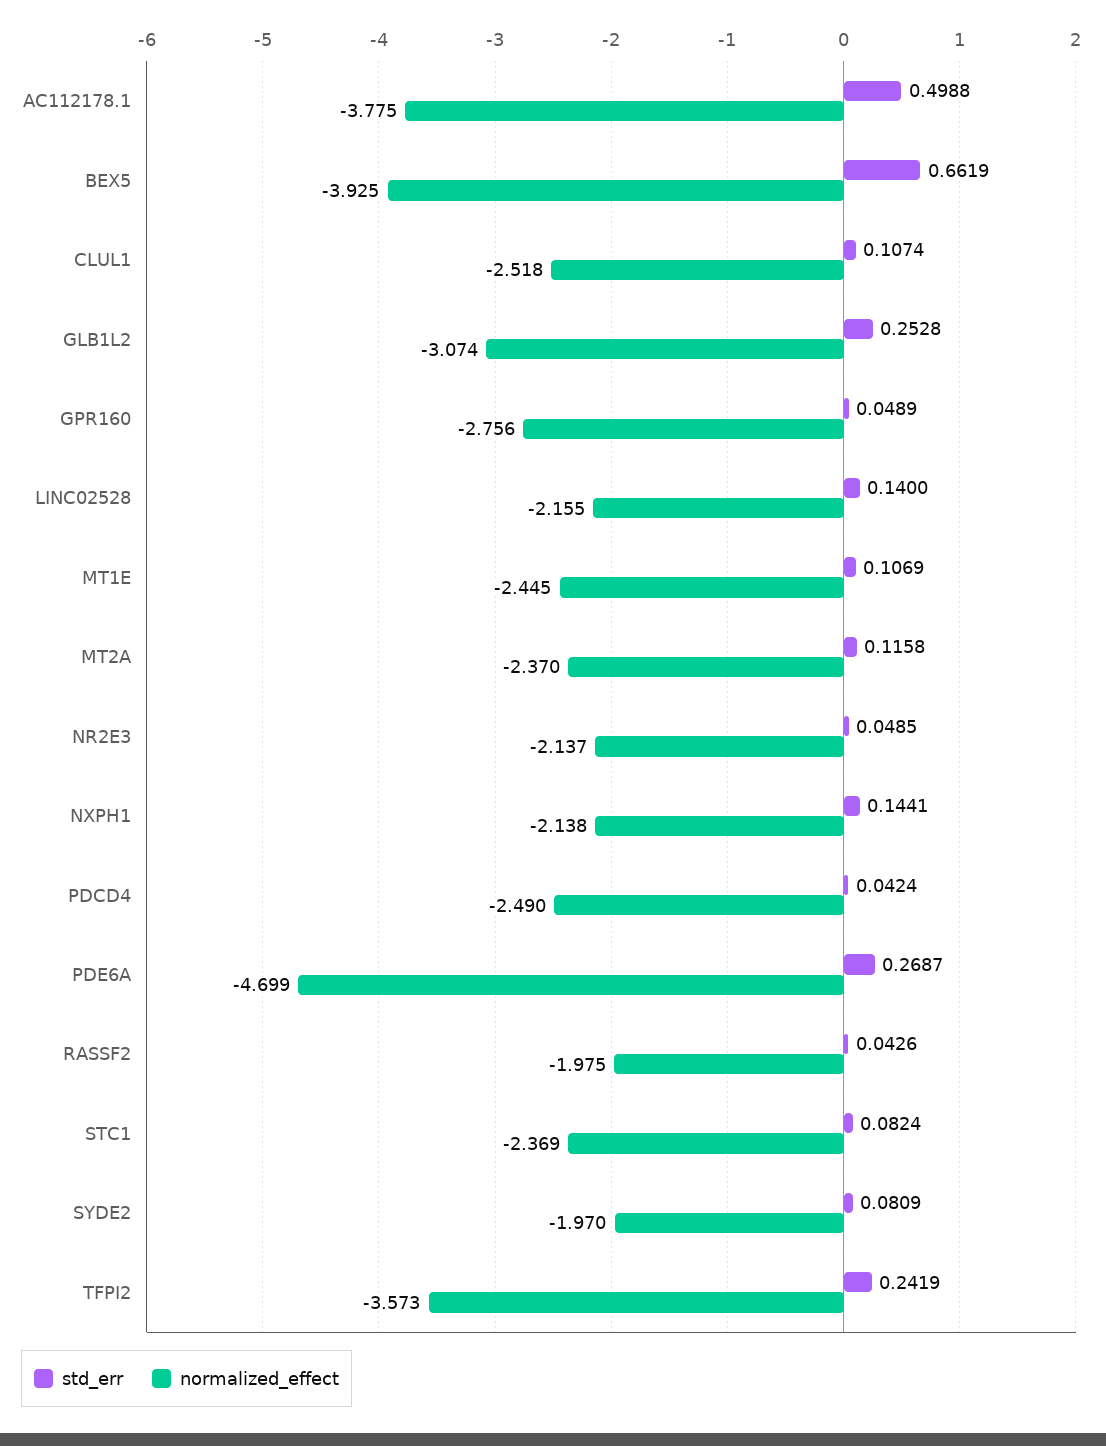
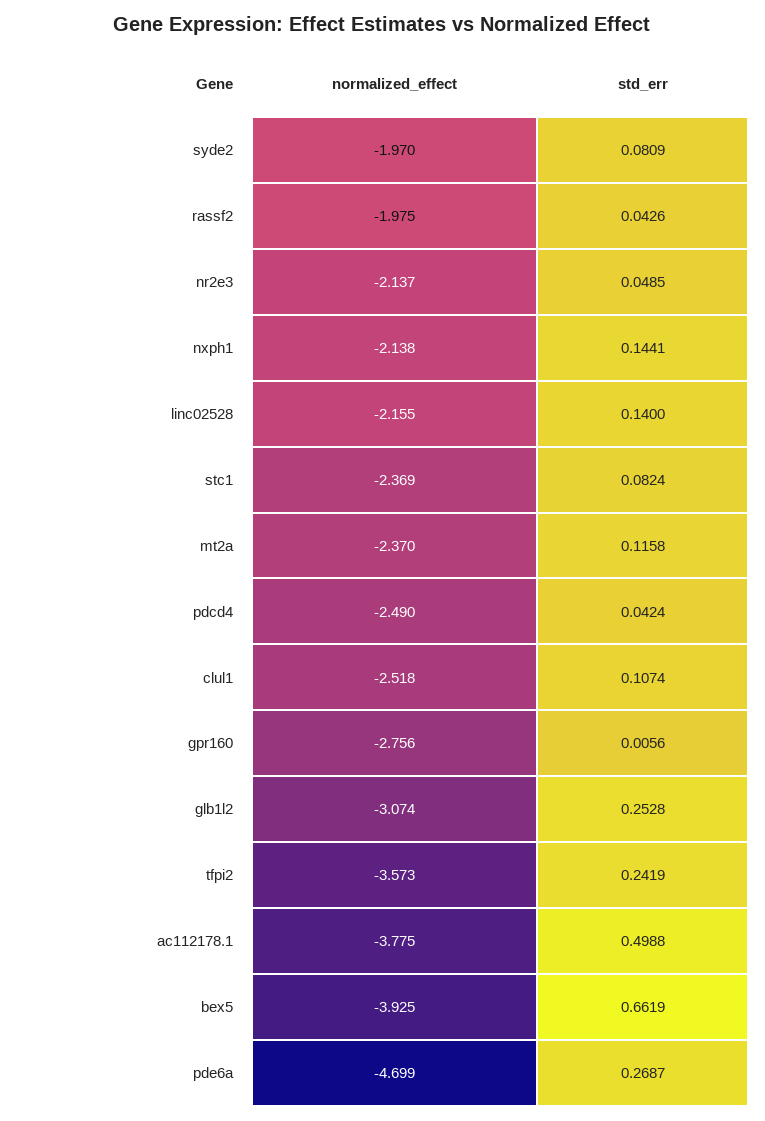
  {
    "std_err": {
      "AC112178.1": 0.4988,
      "BEX5": 0.6619,
      "CLUL1": 0.1074,
      "GLB1L2": 0.2528,
-     "GPR160": 0.0489,
+     "GPR160": 0.0056,
      "LINC02528": 0.14,
-     "MT1E": 0.1069,
      "MT2A": 0.1158,
      "NR2E3": 0.0485,
      "NXPH1": 0.1441,
      "PDCD4": 0.0424,
      "PDE6A": 0.2687,
      "RASSF2": 0.0426,
      "STC1": 0.0824,
      "SYDE2": 0.0809,
      "TFPI2": 0.2419
    },
    "normalized_effect": {
      "AC112178.1": -3.775,
      "BEX5": -3.925,
      "CLUL1": -2.518,
      "GLB1L2": -3.074,
      "GPR160": -2.756,
      "LINC02528": -2.155,
-     "MT1E": -2.445,
      "MT2A": -2.37,
      "NR2E3": -2.137,
      "NXPH1": -2.138,
      "PDCD4": -2.49,
      "PDE6A": -4.699,
      "RASSF2": -1.975,
      "STC1": -2.369,
      "SYDE2": -1.97,
      "TFPI2": -3.573
    }
  }

